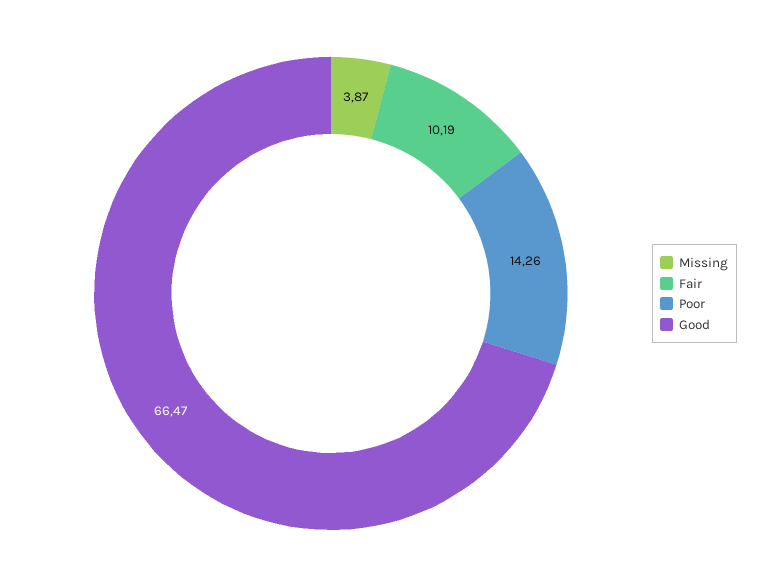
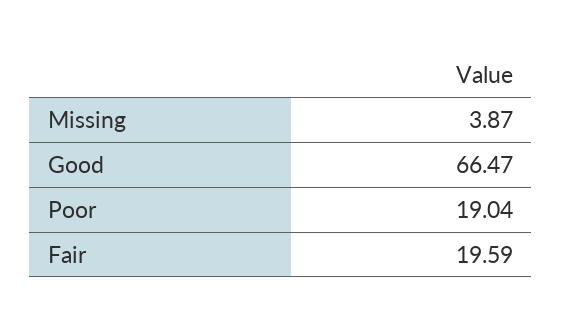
  {
    "Missing": 3.87,
-   "Fair": 10.19,
+   "Fair": 19.59,
-   "Poor": 14.26,
+   "Poor": 19.04,
    "Good": 66.47
  }

